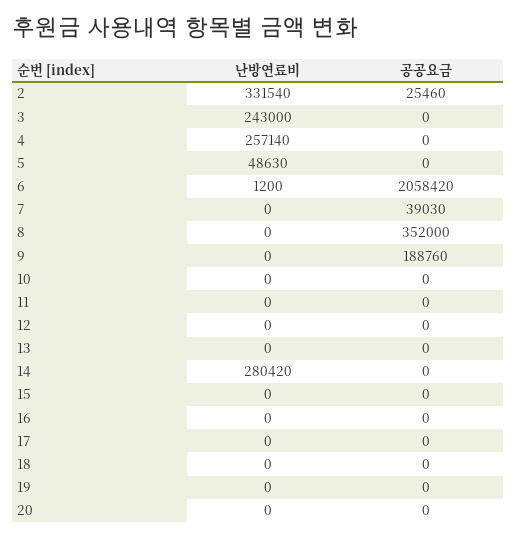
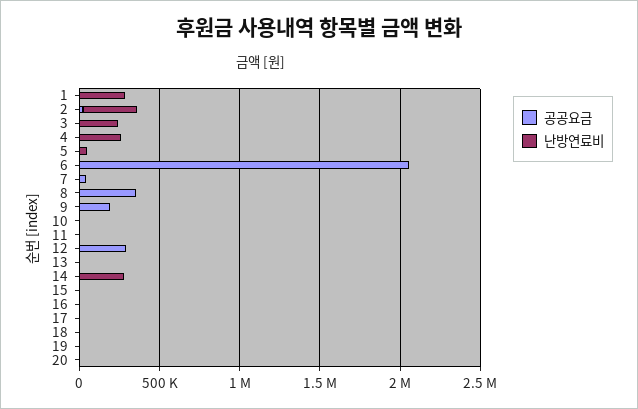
  {
    "난방연료비": {
      "2": 331540,
      "3": 243000,
      "4": 257140,
      "5": 48630,
      "6": 1200,
      "7": 0,
      "8": 0,
      "9": 0,
      "10": 0,
      "11": 0,
      "12": 0,
      "13": 0,
      "14": 280420,
      "15": 0,
      "16": 0,
      "17": 0,
      "18": 0,
      "19": 0,
-     "20": 0
+     "20": 0,
+     "1": 300000
    },
    "공공요금": {
      "2": 25460,
      "3": 0,
      "4": 0,
      "5": 0,
      "6": 2058420,
      "7": 39030,
      "8": 352000,
      "9": 188760,
      "10": 0,
      "11": 0,
-     "12": 0,
+     "12": 300000,
      "13": 0,
      "14": 0,
      "15": 0,
      "16": 0,
      "17": 0,
      "18": 0,
      "19": 0,
-     "20": 0
+     "20": 0,
+     "1": 0
    }
  }

